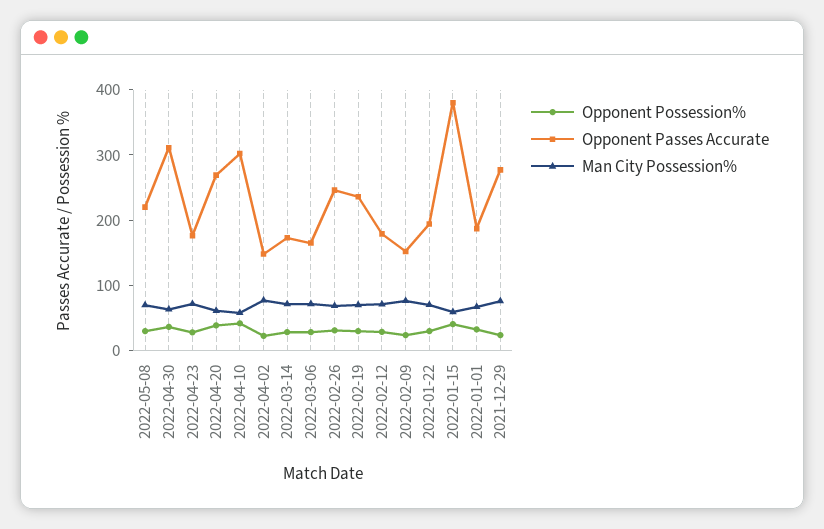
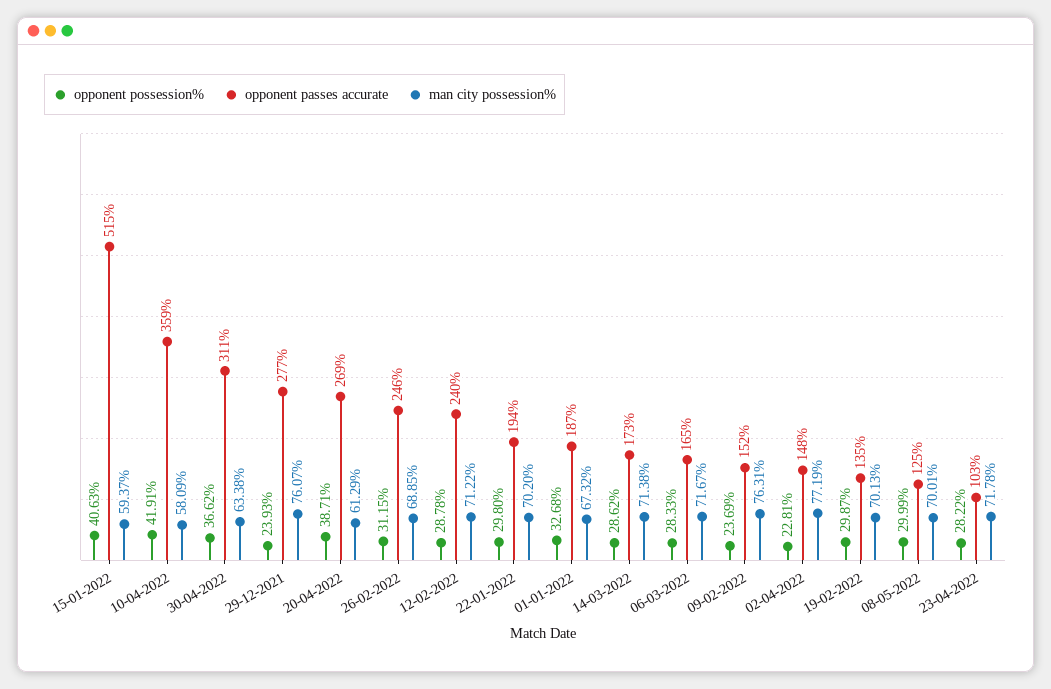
  {
    "Opponent Possession%": {
      "2022-05-08": 29.99,
      "2022-04-30": 36.62,
      "2022-04-23": 28.22,
      "2022-04-20": 38.71,
      "2022-04-10": 41.91,
      "2022-04-02": 22.81,
      "2022-03-14": 28.62,
      "2022-03-06": 28.33,
      "2022-02-26": 31.15,
      "2022-02-19": 29.87,
      "2022-02-12": 28.78,
      "2022-02-09": 23.69,
      "2022-01-22": 29.8,
      "2022-01-15": 40.63,
      "2022-01-01": 32.68,
      "2021-12-29": 23.93
    },
    "Opponent Passes Accurate": {
-     "2022-05-08": 220,
+     "2022-05-08": 125,
      "2022-04-30": 311,
-     "2022-04-23": 180,
+     "2022-04-23": 103,
      "2022-04-20": 269,
-     "2022-04-10": 300,
+     "2022-04-10": 359,
      "2022-04-02": 148,
      "2022-03-14": 173,
      "2022-03-06": 165,
      "2022-02-26": 246,
-     "2022-02-19": 240,
+     "2022-02-19": 135,
-     "2022-02-12": 180,
+     "2022-02-12": 240,
      "2022-02-09": 152,
      "2022-01-22": 194,
-     "2022-01-15": 380,
+     "2022-01-15": 515,
      "2022-01-01": 187,
      "2021-12-29": 277
    },
    "Man City Possession%": {
      "2022-05-08": 70.01,
      "2022-04-30": 63.38,
      "2022-04-23": 71.78,
      "2022-04-20": 61.29,
      "2022-04-10": 58.09,
      "2022-04-02": 77.19,
      "2022-03-14": 71.38,
      "2022-03-06": 71.67,
      "2022-02-26": 68.85,
      "2022-02-19": 70.13,
      "2022-02-12": 71.22,
      "2022-02-09": 76.31,
      "2022-01-22": 70.2,
      "2022-01-15": 59.37,
      "2022-01-01": 67.32,
      "2021-12-29": 76.07
    }
  }

